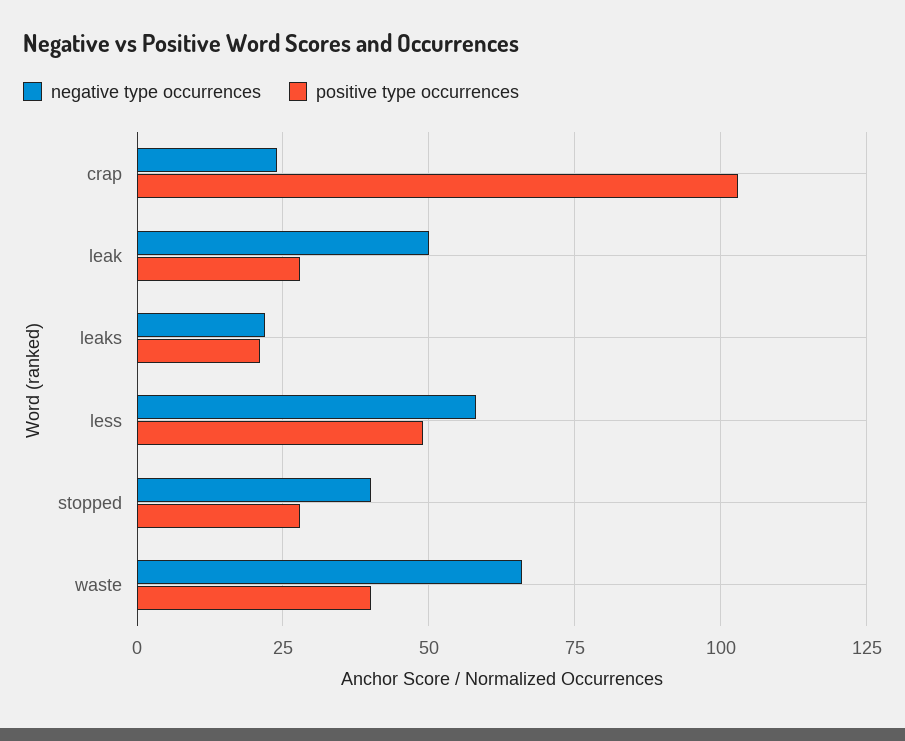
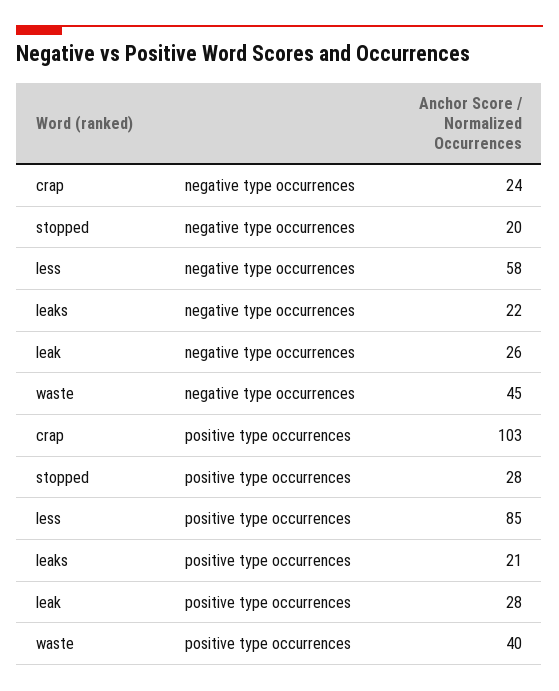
  {
    "negative type occurrences": {
      "crap": 24,
-     "leak": 50,
+     "leak": 26,
      "leaks": 22,
      "less": 58,
-     "stopped": 40,
+     "stopped": 20,
-     "waste": 65
+     "waste": 45
    },
    "positive type occurrences": {
      "crap": 103,
      "leak": 28,
      "leaks": 21,
-     "less": 50,
+     "less": 85,
      "stopped": 28,
      "waste": 40
    }
  }

